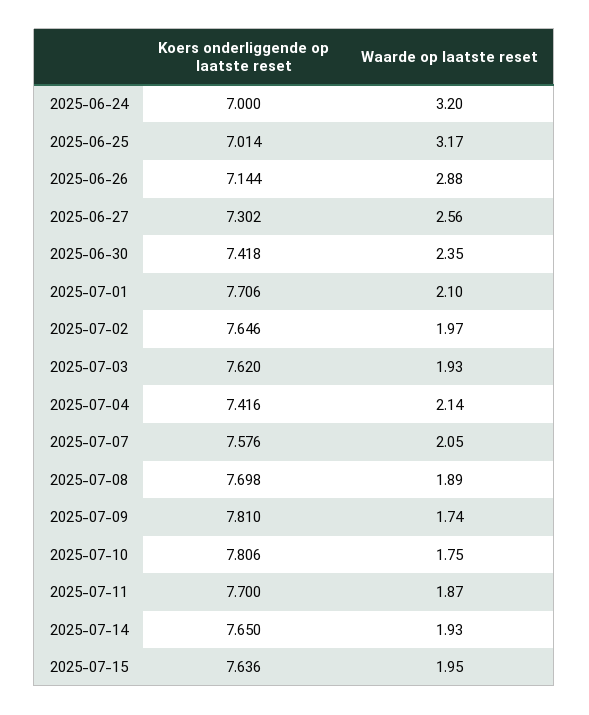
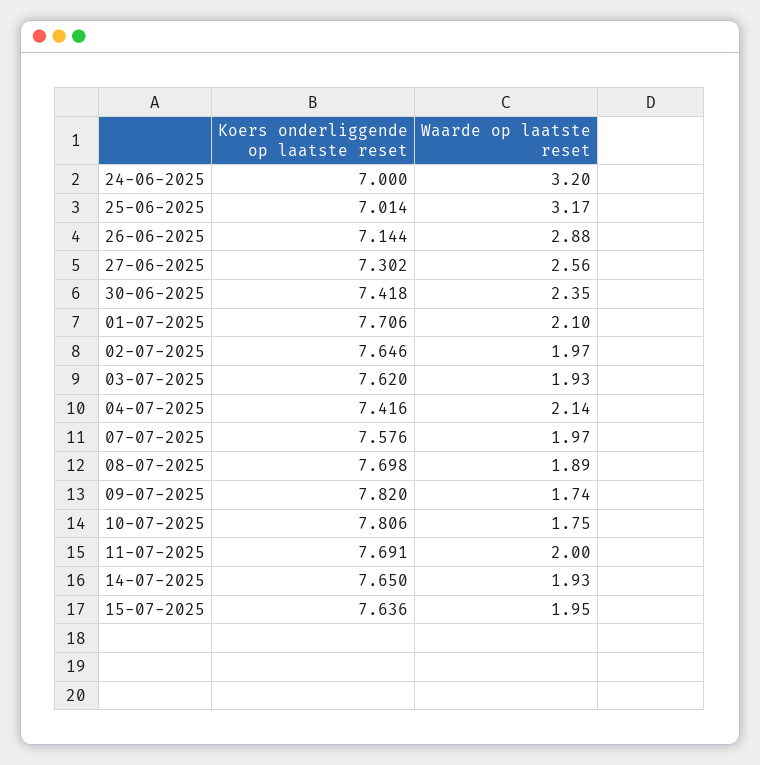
  {
    "Koers onderliggende op laatste reset": {
      "2025-06-24": 7,
      "2025-06-25": 7.014,
      "2025-06-26": 7.144,
      "2025-06-27": 7.302,
      "2025-06-30": 7.418,
      "2025-07-01": 7.706,
      "2025-07-02": 7.646,
      "2025-07-03": 7.62,
      "2025-07-04": 7.416,
      "2025-07-07": 7.576,
      "2025-07-08": 7.698,
-     "2025-07-09": 7.81,
+     "2025-07-09": 7.82,
      "2025-07-10": 7.806,
-     "2025-07-11": 7.7,
+     "2025-07-11": 7.691,
      "2025-07-14": 7.65,
      "2025-07-15": 7.636
    },
    "Waarde op laatste reset": {
      "2025-06-24": 3.2,
      "2025-06-25": 3.17,
      "2025-06-26": 2.88,
      "2025-06-27": 2.56,
      "2025-06-30": 2.35,
      "2025-07-01": 2.1,
      "2025-07-02": 1.97,
      "2025-07-03": 1.93,
      "2025-07-04": 2.14,
-     "2025-07-07": 2.05,
+     "2025-07-07": 1.97,
      "2025-07-08": 1.89,
      "2025-07-09": 1.74,
      "2025-07-10": 1.75,
-     "2025-07-11": 1.87,
+     "2025-07-11": 2,
      "2025-07-14": 1.93,
      "2025-07-15": 1.95
    }
  }

